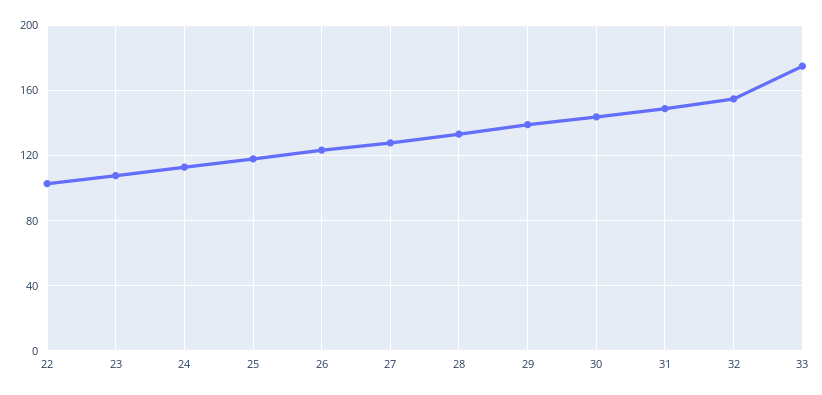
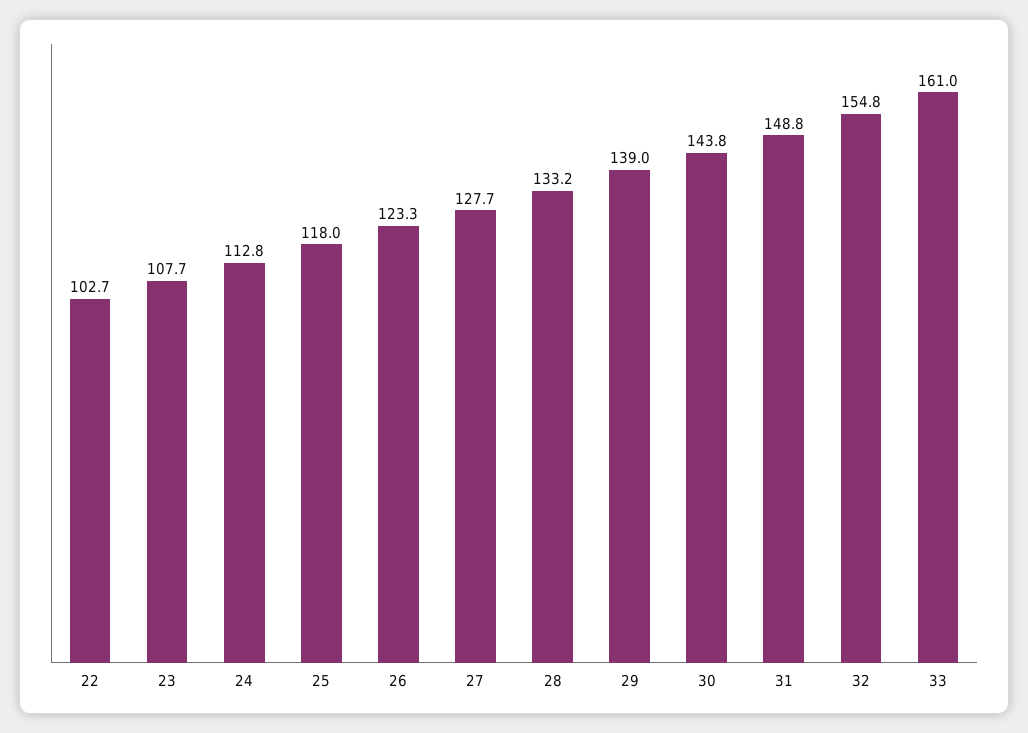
  {
    "22": 102.7,
    "23": 107.7,
    "24": 112.8,
    "25": 118,
    "26": 123.3,
    "27": 127.7,
    "28": 133.2,
    "29": 139,
    "30": 143.8,
    "31": 148.8,
    "32": 154.8,
-   "33": 175
+   "33": 161
  }

